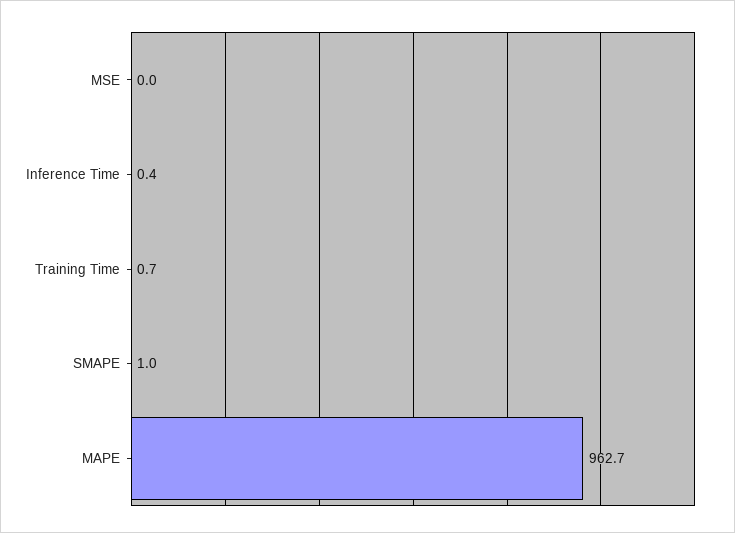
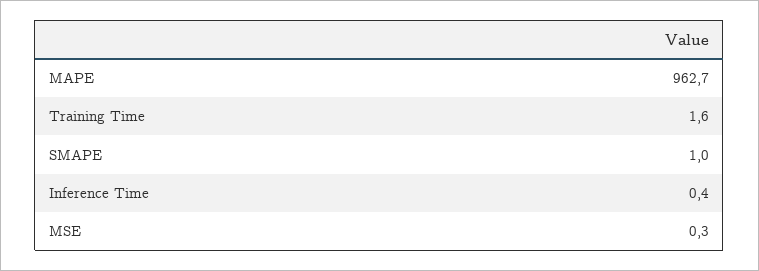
  {
-   "MSE": 0,
+   "MSE": 0.3,
    "Inference Time": 0.4,
-   "Training Time": 0.7,
+   "Training Time": 1.6,
    "SMAPE": 1,
    "MAPE": 962.7
  }

